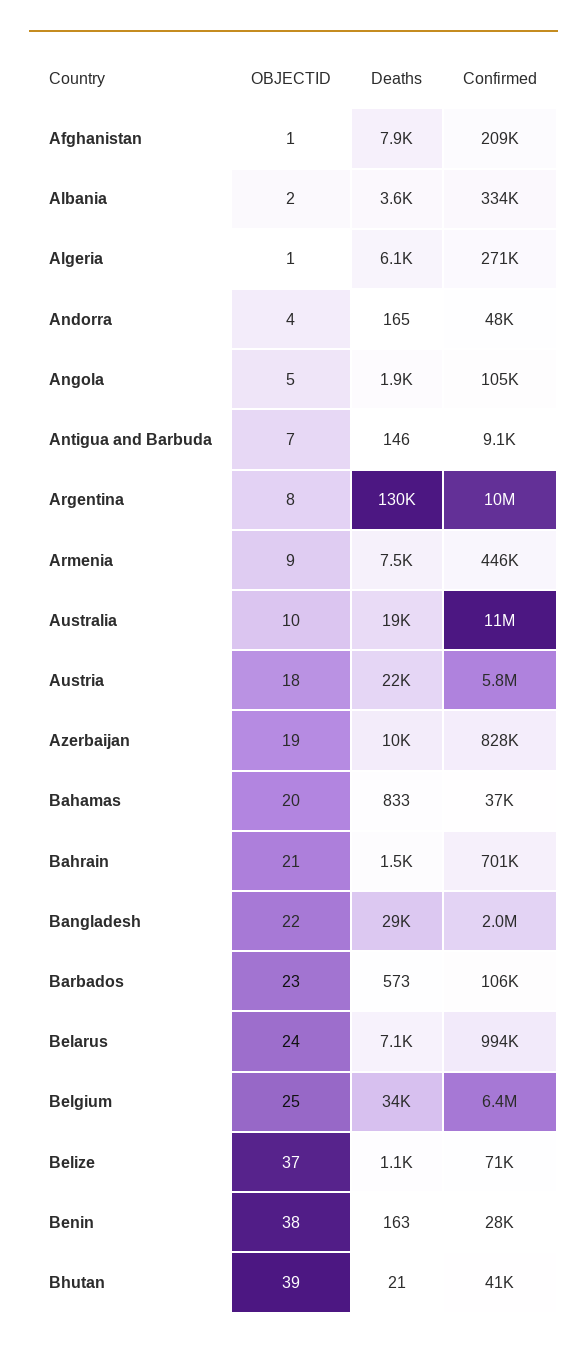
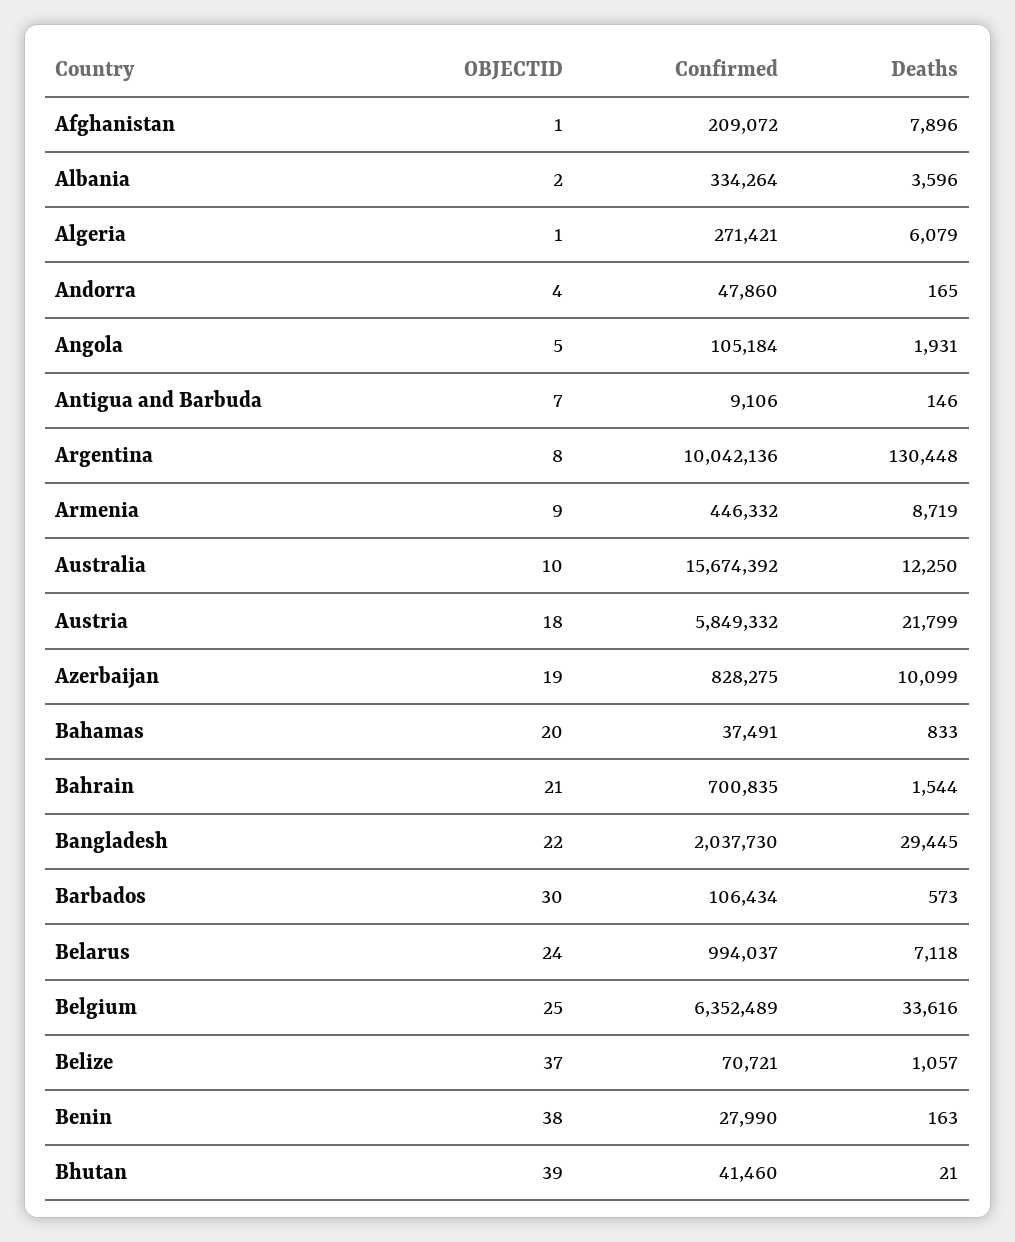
  {
    "OBJECTID": {
      "Afghanistan": 1,
      "Albania": 2,
      "Algeria": 1,
      "Andorra": 4,
      "Angola": 5,
      "Antigua and Barbuda": 7,
      "Argentina": 8,
      "Armenia": 9,
      "Australia": 10,
      "Austria": 18,
      "Azerbaijan": 19,
      "Bahamas": 20,
      "Bahrain": 21,
      "Bangladesh": 22,
-     "Barbados": 23,
+     "Barbados": 30,
      "Belarus": 24,
      "Belgium": 25,
      "Belize": 37,
      "Benin": 38,
      "Bhutan": 39
    },
    "Deaths": {
      "Afghanistan": 7896,
      "Albania": 3596,
      "Algeria": 6079,
      "Andorra": 165,
      "Angola": 1931,
      "Antigua and Barbuda": 146,
      "Argentina": 130448,
-     "Armenia": 7500,
+     "Armenia": 8719,
-     "Australia": 19000,
+     "Australia": 12250,
      "Austria": 21799,
      "Azerbaijan": 10099,
      "Bahamas": 833,
      "Bahrain": 1544,
      "Bangladesh": 29445,
      "Barbados": 573,
      "Belarus": 7118,
      "Belgium": 33616,
      "Belize": 1057,
      "Benin": 163,
      "Bhutan": 21
    },
    "Confirmed": {
      "Afghanistan": 209072,
      "Albania": 334264,
      "Algeria": 271421,
      "Andorra": 47860,
      "Angola": 105184,
      "Antigua and Barbuda": 9106,
      "Argentina": 10042136,
      "Armenia": 446332,
-     "Australia": 11000000,
+     "Australia": 15674392,
      "Austria": 5849332,
      "Azerbaijan": 828275,
      "Bahamas": 37491,
      "Bahrain": 700835,
      "Bangladesh": 2037730,
      "Barbados": 106434,
      "Belarus": 994037,
      "Belgium": 6352489,
      "Belize": 70721,
      "Benin": 27990,
      "Bhutan": 41460
    }
  }

